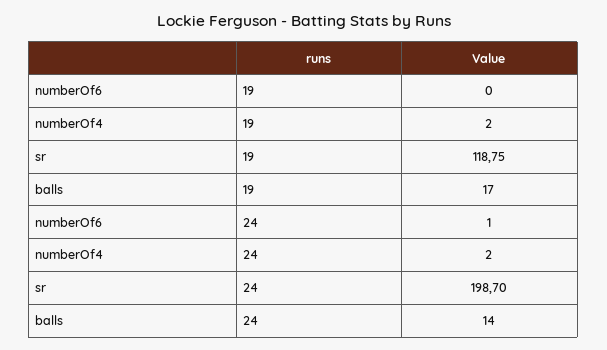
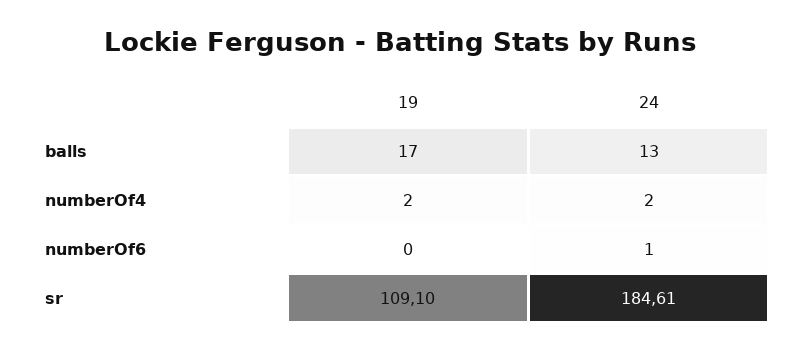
  {
    "numberOf6": {
      "19": 0,
      "24": 1
    },
    "numberOf4": {
      "19": 2,
      "24": 2
    },
    "sr": {
-     "19": 118.75,
+     "19": 109.1,
-     "24": 198.7
+     "24": 184.61
    },
    "balls": {
      "19": 17,
-     "24": 14
+     "24": 13
    }
  }

